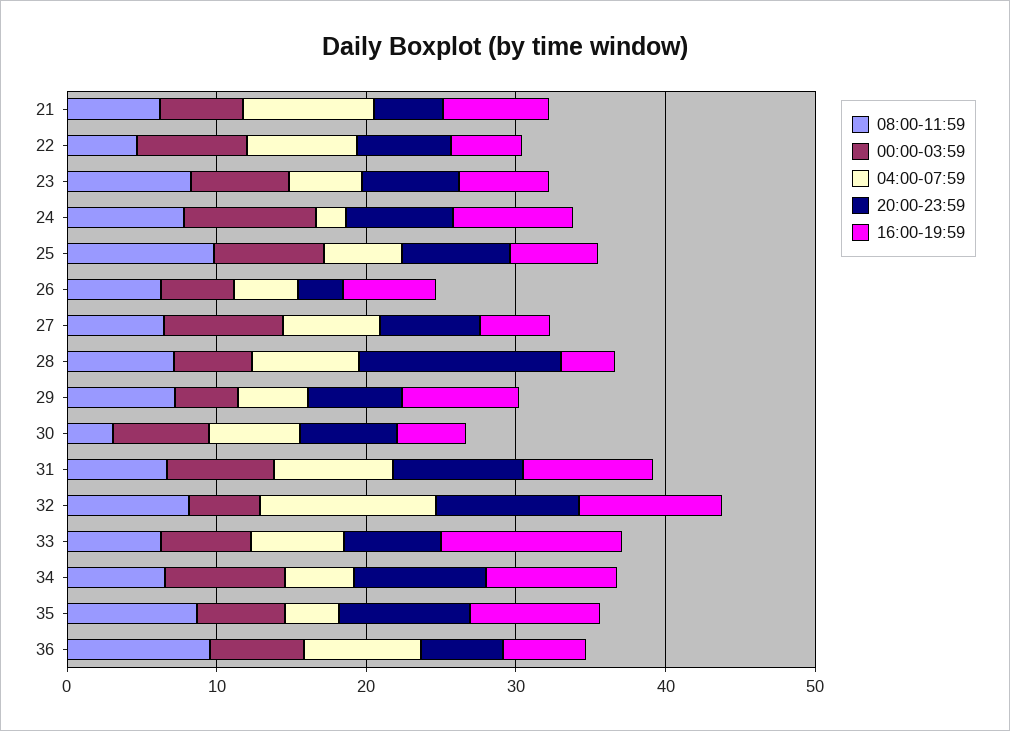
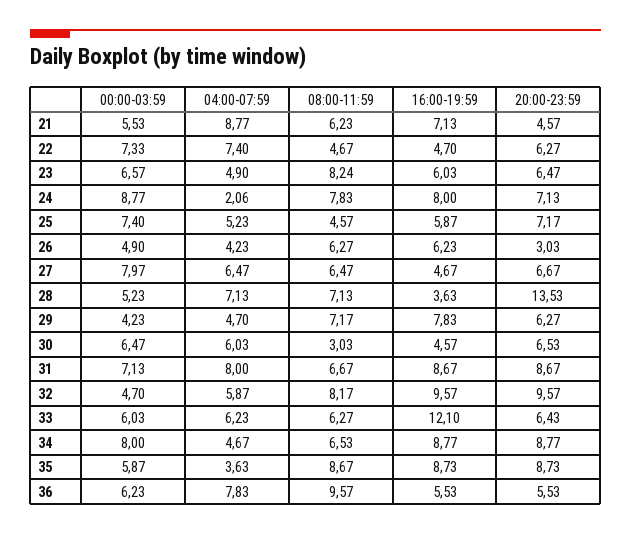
  {
    "08:00-11:59": {
      "21": 6.23,
      "22": 4.67,
      "23": 8.24,
      "24": 7.83,
-     "25": 10,
+     "25": 4.57,
      "26": 6.27,
      "27": 6.47,
      "28": 7.13,
      "29": 7.17,
      "30": 3.03,
      "31": 6.67,
      "32": 8.17,
      "33": 6.27,
      "34": 6.53,
      "35": 8.67,
      "36": 9.57
    },
    "00:00-03:59": {
      "21": 5.53,
      "22": 7.33,
      "23": 6.57,
      "24": 8.77,
      "25": 7.4,
      "26": 4.9,
      "27": 7.97,
      "28": 5.23,
      "29": 4.23,
      "30": 6.47,
      "31": 7.13,
      "32": 4.7,
      "33": 6.03,
      "34": 8,
      "35": 5.87,
      "36": 6.23
    },
    "04:00-07:59": {
      "21": 8.77,
      "22": 7.4,
      "23": 4.9,
      "24": 2.06,
      "25": 5.23,
      "26": 4.23,
      "27": 6.47,
      "28": 7.13,
      "29": 4.7,
      "30": 6.03,
      "31": 8,
-     "32": 12,
+     "32": 5.87,
      "33": 6.23,
      "34": 4.67,
      "35": 3.63,
      "36": 7.83
    },
    "20:00-23:59": {
      "21": 4.57,
      "22": 6.27,
      "23": 6.47,
      "24": 7.13,
      "25": 7.17,
      "26": 3.03,
      "27": 6.67,
      "28": 13.53,
      "29": 6.27,
      "30": 6.53,
      "31": 8.67,
      "32": 9.57,
      "33": 6.43,
      "34": 8.77,
      "35": 8.73,
      "36": 5.53
    },
    "16:00-19:59": {
      "21": 7.13,
      "22": 4.7,
      "23": 6.03,
      "24": 8,
      "25": 5.87,
      "26": 6.23,
      "27": 4.67,
      "28": 3.63,
      "29": 7.83,
      "30": 4.57,
      "31": 8.67,
      "32": 9.57,
      "33": 12.1,
      "34": 8.77,
      "35": 8.73,
      "36": 5.53
    }
  }

